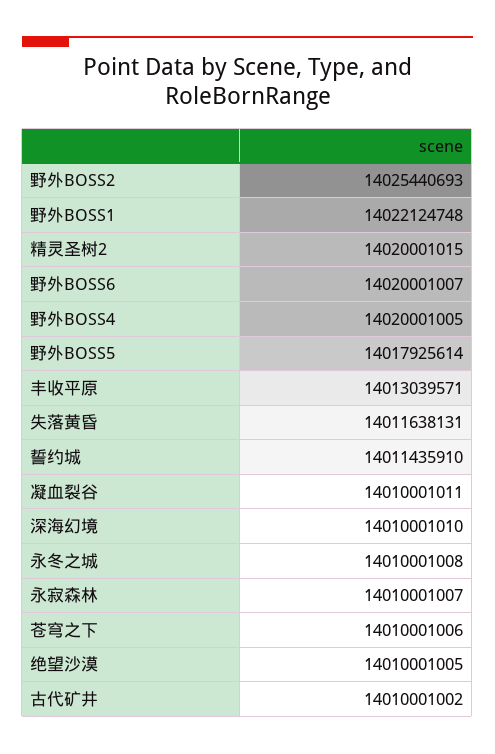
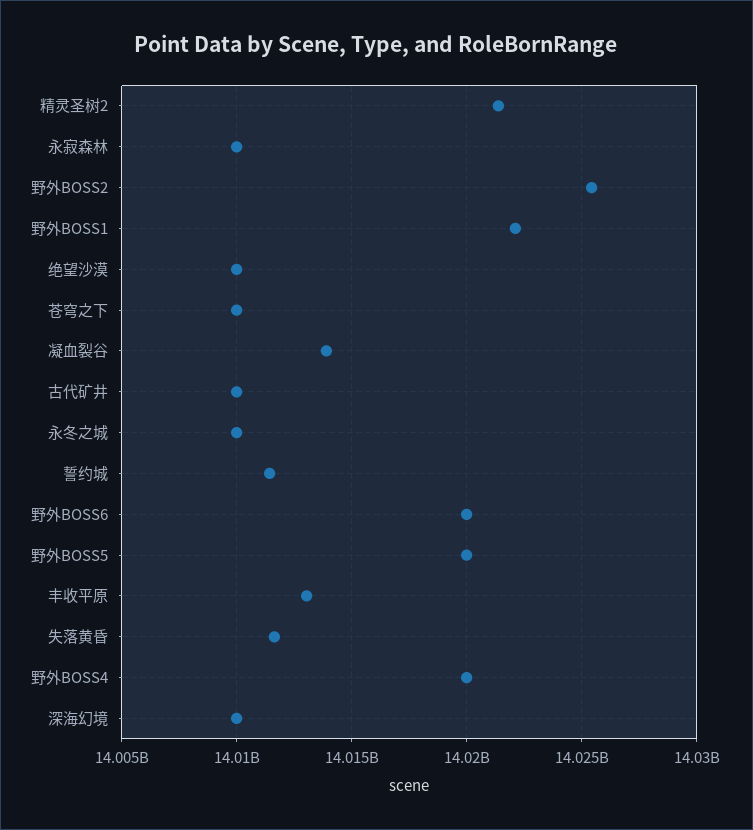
  {
    "野外BOSS2": 14025440693,
    "野外BOSS1": 14022124748,
-   "精灵圣树2": 14020001015,
+   "精灵圣树2": 14021500000,
    "野外BOSS6": 14020001007,
    "野外BOSS4": 14020001005,
-   "野外BOSS5": 14017925614,
+   "野外BOSS5": 14020000000,
    "丰收平原": 14013039571,
    "失落黄昏": 14011638131,
    "誓约城": 14011435910,
-   "凝血裂谷": 14010001011,
+   "凝血裂谷": 14014000000,
    "深海幻境": 14010001010,
    "永冬之城": 14010001008,
    "永寂森林": 14010001007,
    "苍穹之下": 14010001006,
    "绝望沙漠": 14010001005,
    "古代矿井": 14010001002
  }

